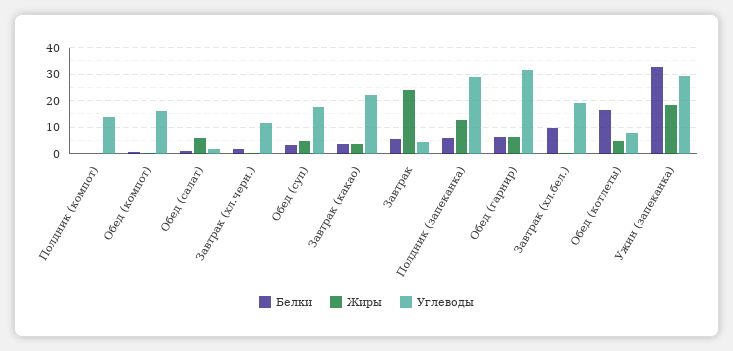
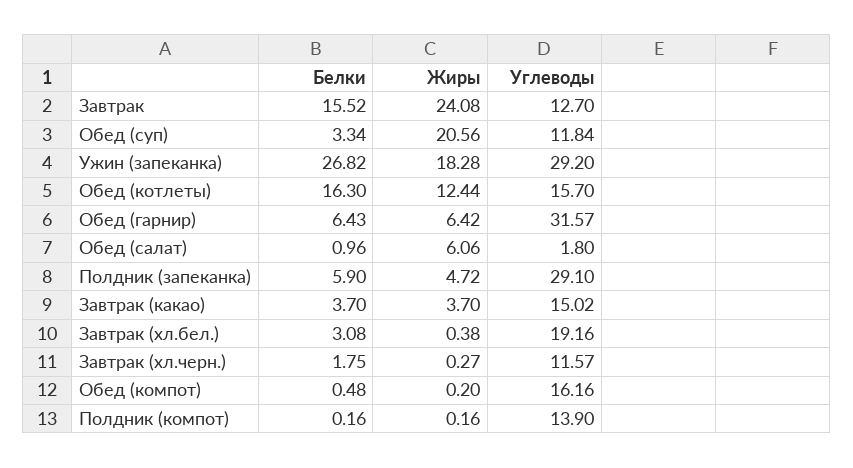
  {
    "Белки": {
      "Полдник (компот)": 0.16,
      "Обед (компот)": 0.48,
      "Обед (салат)": 0.96,
      "Завтрак (хл.черн.)": 1.75,
      "Обед (суп)": 3.34,
      "Завтрак (какао)": 3.7,
-     "Завтрак": 5,
+     "Завтрак": 15.52,
      "Полдник (запеканка)": 5.9,
      "Обед (гарнир)": 6.43,
-     "Завтрак (хл.бел.)": 10,
+     "Завтрак (хл.бел.)": 3.08,
      "Обед (котлеты)": 16.3,
-     "Ужин (запеканка)": 32.5
+     "Ужин (запеканка)": 26.82
    },
    "Жиры": {
      "Полдник (компот)": 0.16,
      "Обед (компот)": 0.2,
      "Обед (салат)": 6.06,
      "Завтрак (хл.черн.)": 0.27,
-     "Обед (суп)": 5,
+     "Обед (суп)": 20.56,
      "Завтрак (какао)": 3.7,
      "Завтрак": 24.08,
-     "Полдник (запеканка)": 12.5,
+     "Полдник (запеканка)": 4.72,
      "Обед (гарнир)": 6.42,
      "Завтрак (хл.бел.)": 0.38,
-     "Обед (котлеты)": 5,
+     "Обед (котлеты)": 12.44,
      "Ужин (запеканка)": 18.28
    },
    "Углеводы": {
      "Полдник (компот)": 13.9,
      "Обед (компот)": 16.16,
      "Обед (салат)": 1.8,
      "Завтрак (хл.черн.)": 11.57,
-     "Обед (суп)": 17.5,
+     "Обед (суп)": 11.84,
-     "Завтрак (какао)": 22.5,
+     "Завтрак (какао)": 15.02,
-     "Завтрак": 5,
+     "Завтрак": 12.7,
      "Полдник (запеканка)": 29.1,
      "Обед (гарнир)": 31.57,
      "Завтрак (хл.бел.)": 19.16,
-     "Обед (котлеты)": 7.5,
+     "Обед (котлеты)": 15.7,
      "Ужин (запеканка)": 29.2
    }
  }

